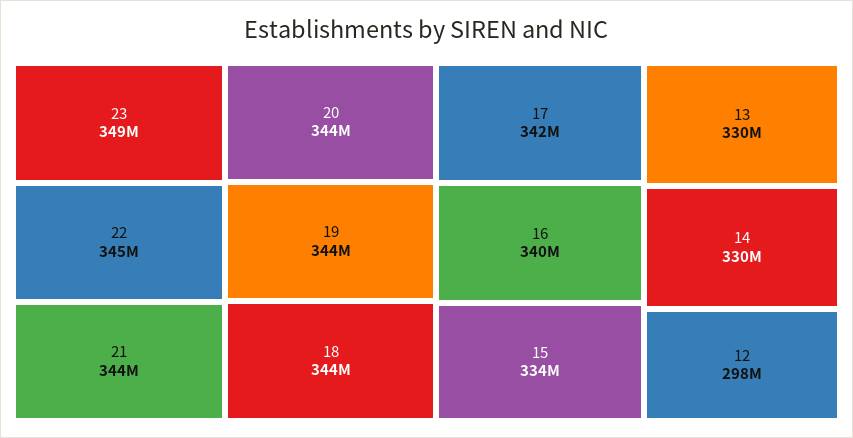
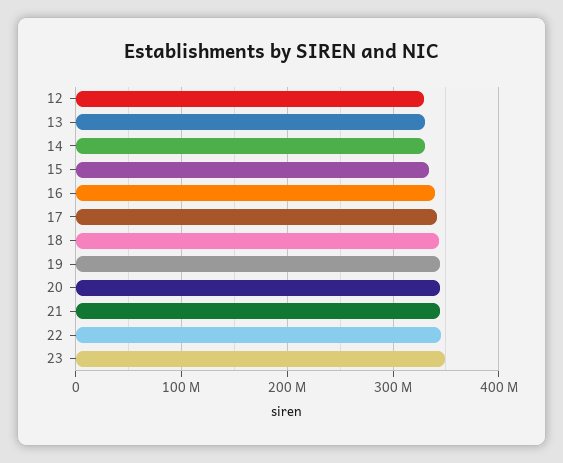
  {
    "23": 349000000,
    "22": 345000000,
    "21": 344000000,
    "20": 344000000,
    "19": 344000000,
    "18": 344000000,
    "17": 342000000,
    "16": 340000000,
    "15": 334000000,
    "13": 330000000,
    "14": 330000000,
-   "12": 298000000
+   "12": 330000000
  }

